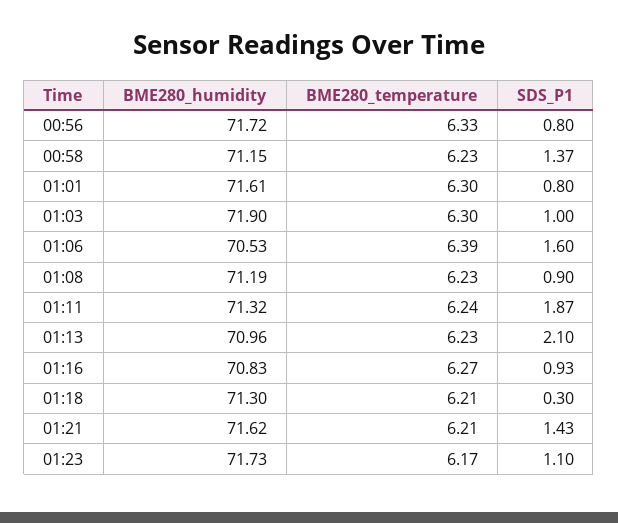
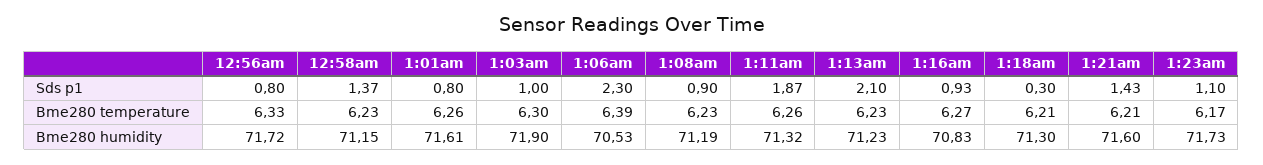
  {
    "BME280_humidity": {
      "00:56": 71.72,
      "00:58": 71.15,
      "01:01": 71.61,
      "01:03": 71.9,
      "01:06": 70.53,
      "01:08": 71.19,
      "01:11": 71.32,
-     "01:13": 70.96,
+     "01:13": 71.23,
      "01:16": 70.83,
      "01:18": 71.3,
-     "01:21": 71.62,
+     "01:21": 71.6,
      "01:23": 71.73
    },
    "BME280_temperature": {
      "00:56": 6.33,
      "00:58": 6.23,
-     "01:01": 6.3,
+     "01:01": 6.26,
      "01:03": 6.3,
      "01:06": 6.39,
      "01:08": 6.23,
-     "01:11": 6.24,
+     "01:11": 6.26,
      "01:13": 6.23,
      "01:16": 6.27,
      "01:18": 6.21,
      "01:21": 6.21,
      "01:23": 6.17
    },
    "SDS_P1": {
      "00:56": 0.8,
      "00:58": 1.37,
      "01:01": 0.8,
      "01:03": 1,
-     "01:06": 1.6,
+     "01:06": 2.3,
      "01:08": 0.9,
      "01:11": 1.87,
      "01:13": 2.1,
      "01:16": 0.93,
      "01:18": 0.3,
      "01:21": 1.43,
      "01:23": 1.1
    }
  }

